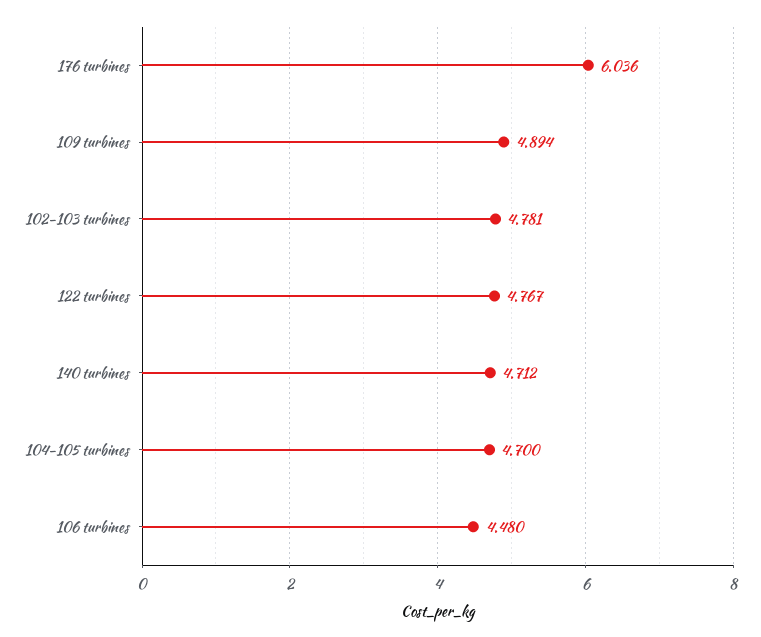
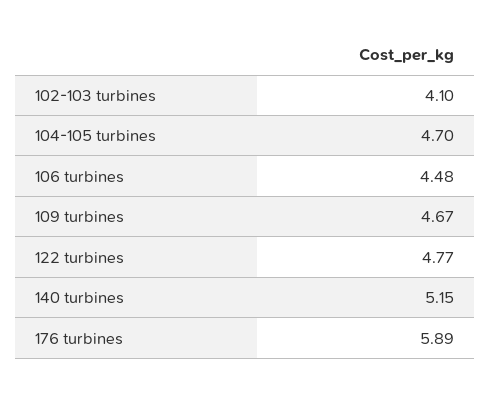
  {
-   "176 turbines": 6.036,
+   "176 turbines": 5.89,
-   "109 turbines": 4.894,
+   "109 turbines": 4.67,
-   "102-103 turbines": 4.781,
+   "102-103 turbines": 4.1,
    "122 turbines": 4.767,
-   "140 turbines": 4.712,
+   "140 turbines": 5.15,
    "104-105 turbines": 4.7,
    "106 turbines": 4.48
  }

